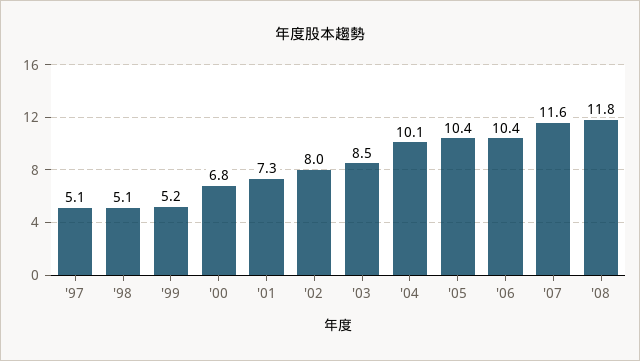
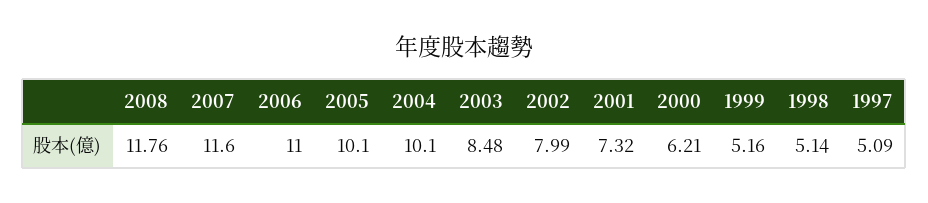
  {
    "'97": 5.09,
    "'98": 5.14,
    "'99": 5.16,
-   "'00": 6.8,
+   "'00": 6.21,
    "'01": 7.32,
    "'02": 7.99,
    "'03": 8.48,
    "'04": 10.1,
-   "'05": 10.4,
+   "'05": 10.1,
-   "'06": 10.4,
+   "'06": 11,
    "'07": 11.6,
    "'08": 11.76
  }

